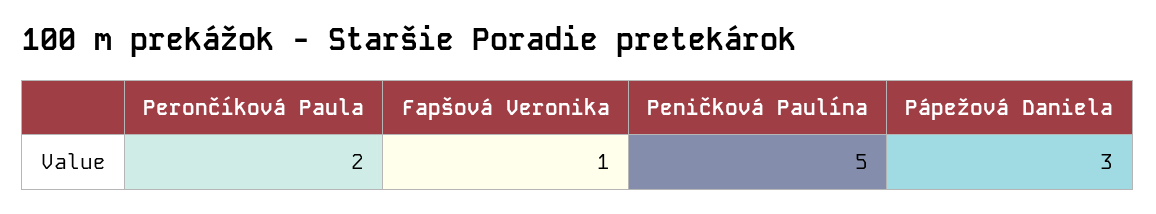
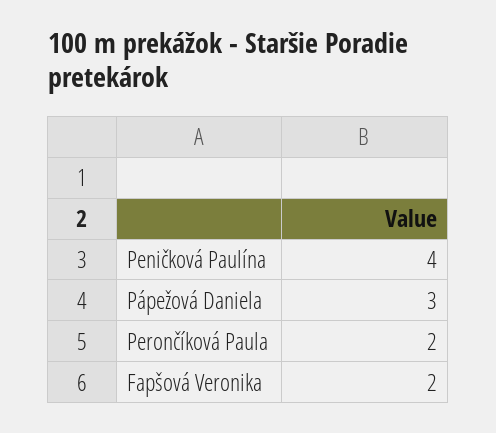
  {
    "Perončíková Paula": 2,
-   "Fapšová Veronika": 1,
+   "Fapšová Veronika": 2,
-   "Peničková Paulína": 5,
+   "Peničková Paulína": 4,
    "Pápežová Daniela": 3
  }

